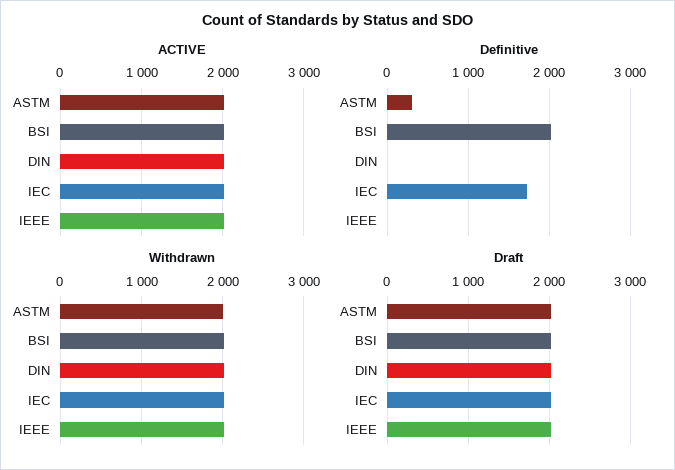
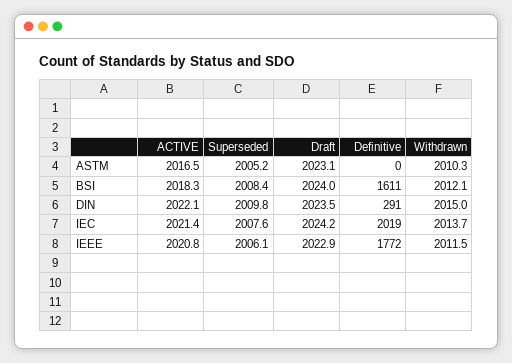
  {
    "ACTIVE": {
      "ASTM": 2016.5,
      "BSI": 2018.3,
      "DIN": 2022.1,
      "IEC": 2021.4,
      "IEEE": 2020.8
    },
    "Definitive": {
-     "ASTM": 300,
+     "ASTM": 0,
-     "BSI": 2000,
+     "BSI": 1611,
-     "DIN": 0,
+     "DIN": 291,
-     "IEC": 1700,
+     "IEC": 2019,
-     "IEEE": 0
+     "IEEE": 1772
    },
    "Withdrawn": {
      "ASTM": 2010.3,
      "BSI": 2012.1,
      "DIN": 2015,
      "IEC": 2013.7,
      "IEEE": 2011.5
    },
    "Draft": {
      "ASTM": 2023.1,
      "BSI": 2024,
      "DIN": 2023.5,
      "IEC": 2024.2,
      "IEEE": 2022.9
-   }
+   },
+   "Superseded": {
+     "ASTM": 2005.2,
+     "BSI": 2008.4,
+     "DIN": 2009.8,
+     "IEC": 2007.6,
+     "IEEE": 2006.1
+   }
  }

